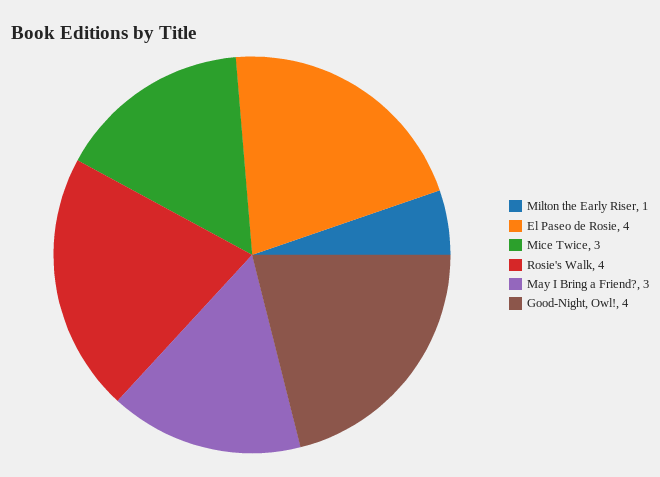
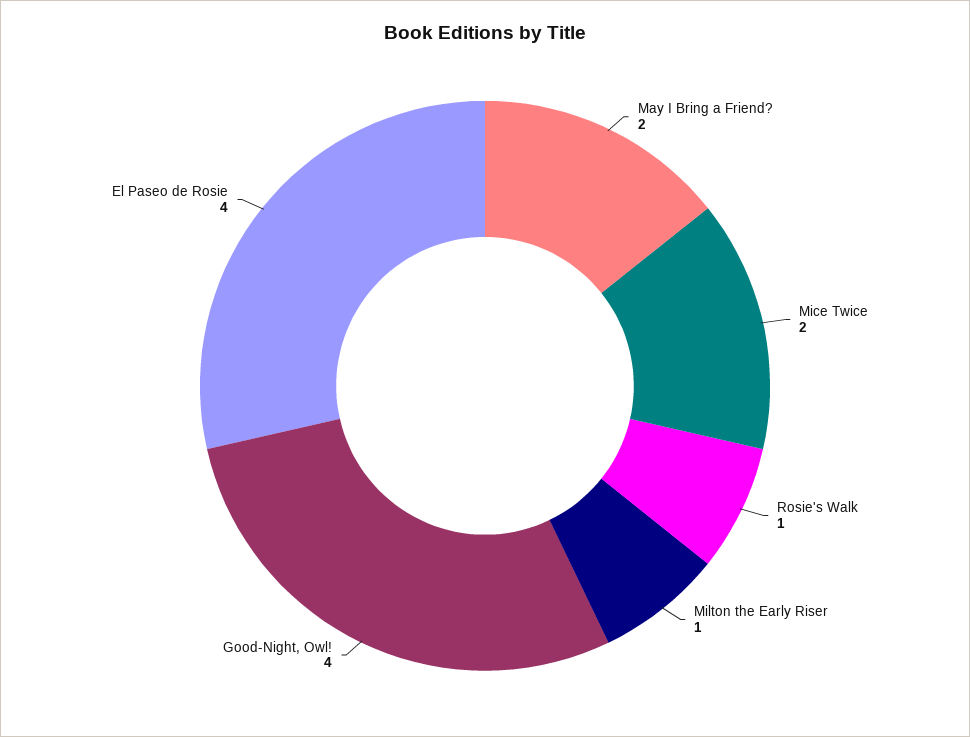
  {
    "Milton the Early Riser": 1,
    "El Paseo de Rosie": 4,
-   "Mice Twice": 3,
+   "Mice Twice": 2,
-   "Rosie's Walk": 4,
+   "Rosie's Walk": 1,
-   "May I Bring a Friend?": 3,
+   "May I Bring a Friend?": 2,
    "Good-Night, Owl!": 4
  }

